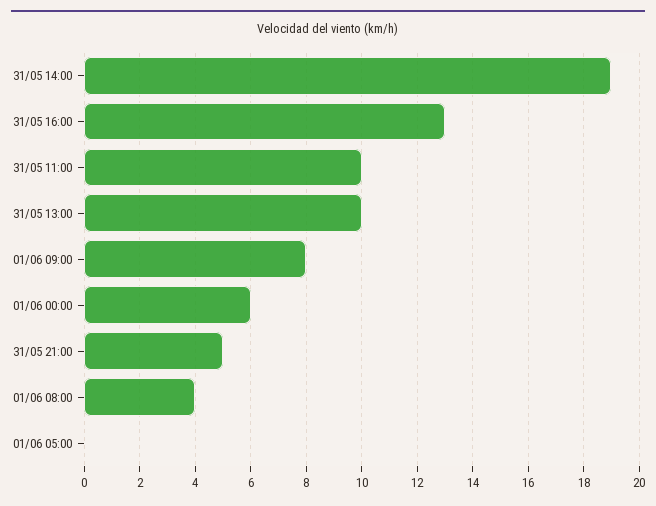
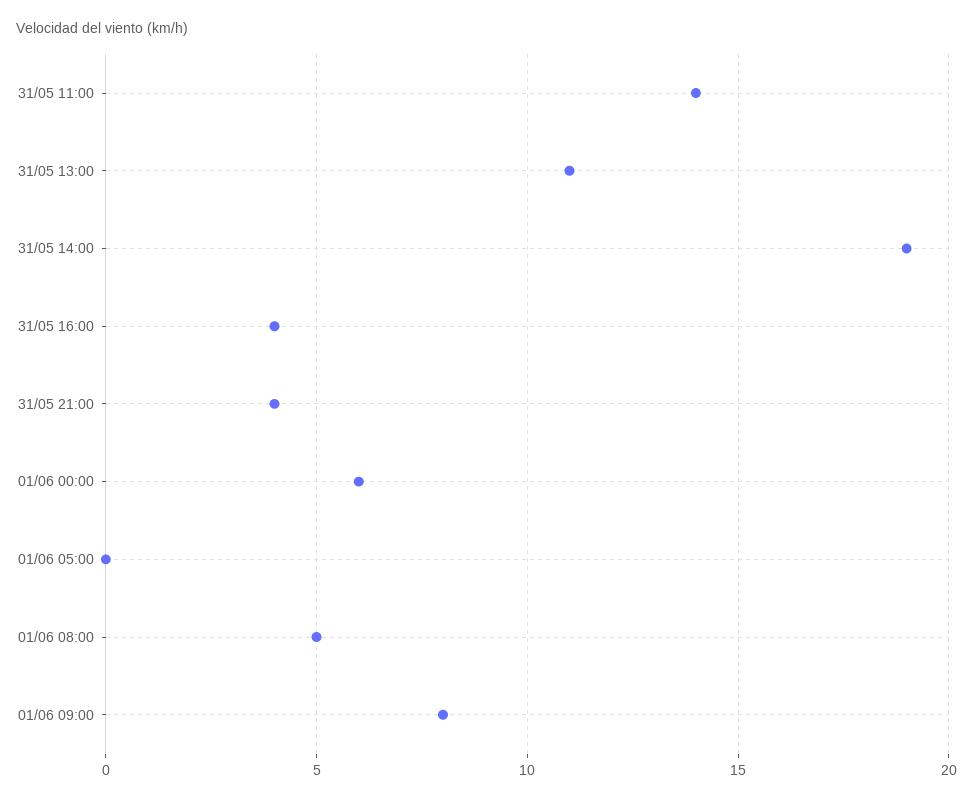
  {
    "31/05 14:00": 19,
-   "31/05 16:00": 13,
+   "31/05 16:00": 4,
-   "31/05 11:00": 10,
+   "31/05 11:00": 14,
-   "31/05 13:00": 10,
+   "31/05 13:00": 11,
    "01/06 09:00": 8,
    "01/06 00:00": 6,
-   "31/05 21:00": 5,
+   "31/05 21:00": 4,
-   "01/06 08:00": 4,
+   "01/06 08:00": 5,
    "01/06 05:00": 0
  }

